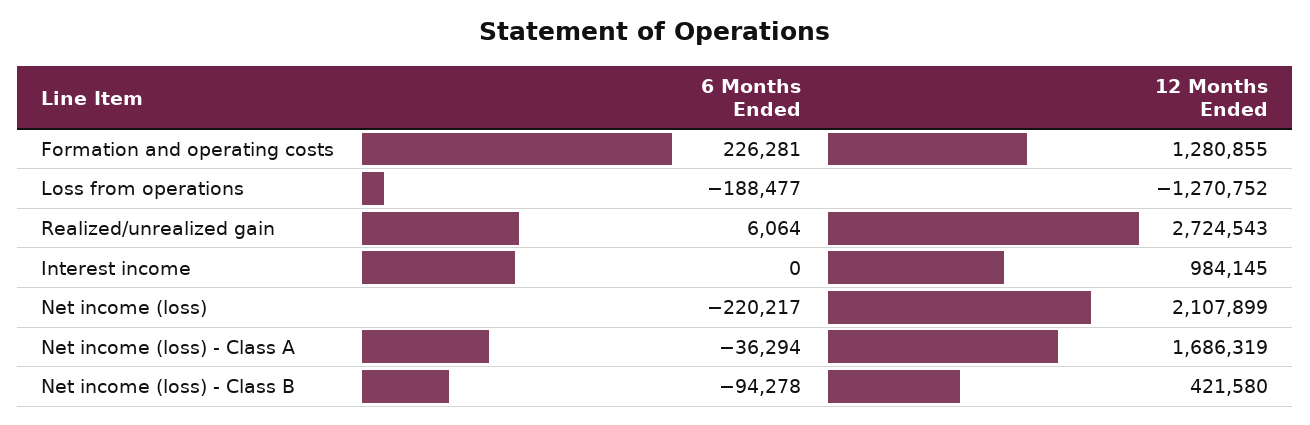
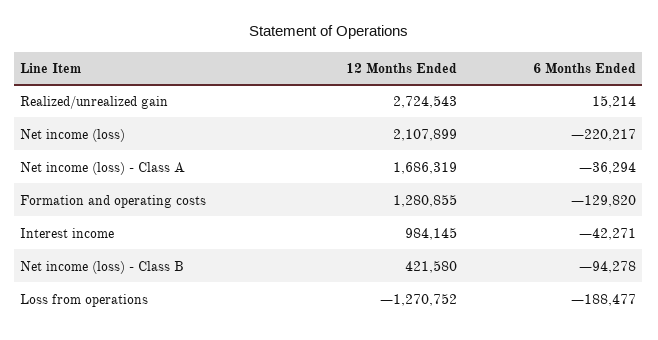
  {
    "6 Months Ended": {
-     "Formation and operating costs": 226281,
+     "Formation and operating costs": -129820,
      "Loss from operations": -188477,
-     "Realized/unrealized gain": 6064,
+     "Realized/unrealized gain": 15214,
-     "Interest income": 0,
+     "Interest income": -42271,
      "Net income (loss)": -220217,
      "Net income (loss) - Class A": -36294,
      "Net income (loss) - Class B": -94278
    },
    "12 Months Ended": {
      "Formation and operating costs": 1280855,
      "Loss from operations": -1270752,
      "Realized/unrealized gain": 2724543,
      "Interest income": 984145,
      "Net income (loss)": 2107899,
      "Net income (loss) - Class A": 1686319,
      "Net income (loss) - Class B": 421580
    }
  }

